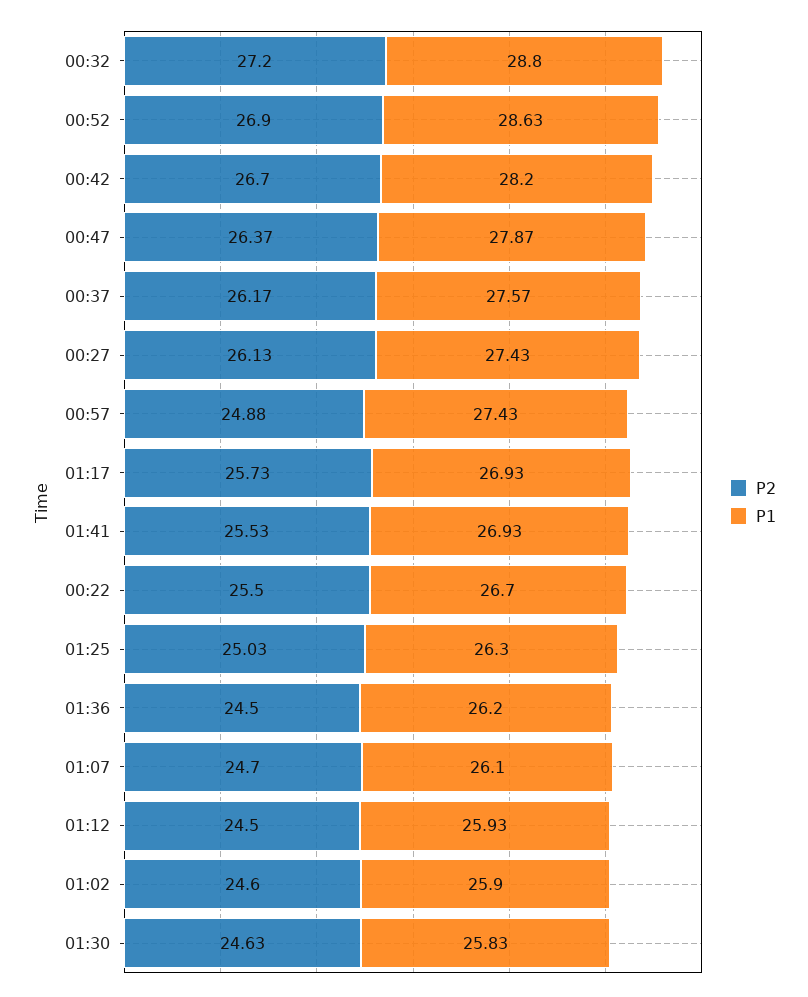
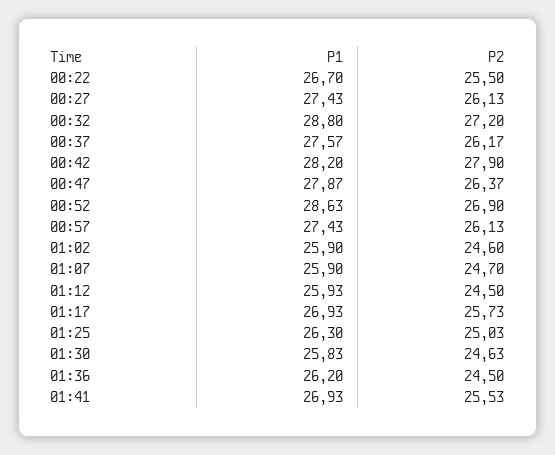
  {
    "P2": {
      "00:32": 27.2,
      "00:52": 26.9,
-     "00:42": 26.7,
+     "00:42": 27.9,
      "00:47": 26.37,
      "00:37": 26.17,
      "00:27": 26.13,
-     "00:57": 24.88,
+     "00:57": 26.13,
      "01:17": 25.73,
      "01:41": 25.53,
      "00:22": 25.5,
      "01:25": 25.03,
      "01:36": 24.5,
      "01:07": 24.7,
      "01:12": 24.5,
      "01:02": 24.6,
      "01:30": 24.63
    },
    "P1": {
      "00:32": 28.8,
      "00:52": 28.63,
      "00:42": 28.2,
      "00:47": 27.87,
      "00:37": 27.57,
      "00:27": 27.43,
      "00:57": 27.43,
      "01:17": 26.93,
      "01:41": 26.93,
      "00:22": 26.7,
      "01:25": 26.3,
      "01:36": 26.2,
-     "01:07": 26.1,
+     "01:07": 25.9,
      "01:12": 25.93,
      "01:02": 25.9,
      "01:30": 25.83
    }
  }

